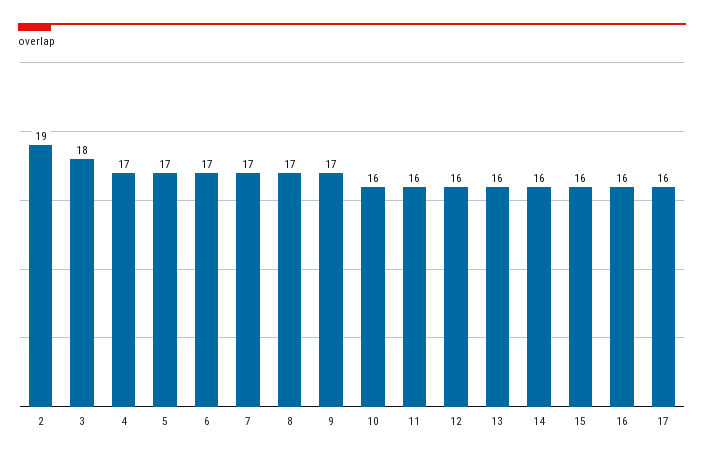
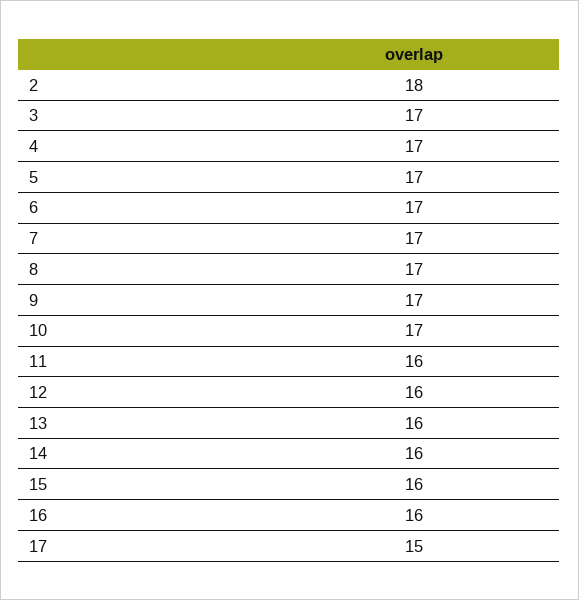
  {
-   "2": 19,
+   "2": 18,
-   "3": 18,
+   "3": 17,
    "4": 17,
    "5": 17,
    "6": 17,
    "7": 17,
    "8": 17,
    "9": 17,
-   "10": 16,
+   "10": 17,
    "11": 16,
    "12": 16,
    "13": 16,
    "14": 16,
    "15": 16,
    "16": 16,
-   "17": 16
+   "17": 15
  }

